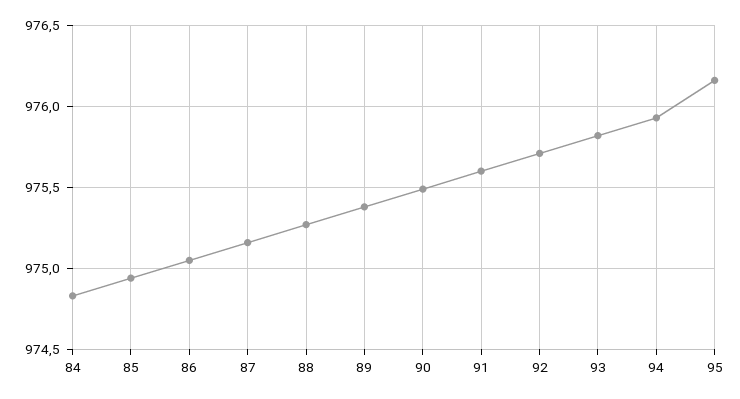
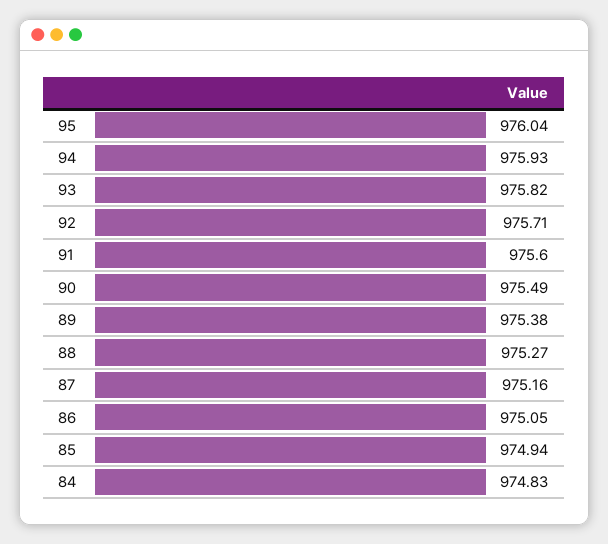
  {
    "84": 974.83,
    "85": 974.94,
    "86": 975.05,
    "87": 975.16,
    "88": 975.27,
    "89": 975.38,
    "90": 975.49,
    "91": 975.6,
    "92": 975.71,
    "93": 975.82,
    "94": 975.93,
-   "95": 976.15
+   "95": 976.04
  }

